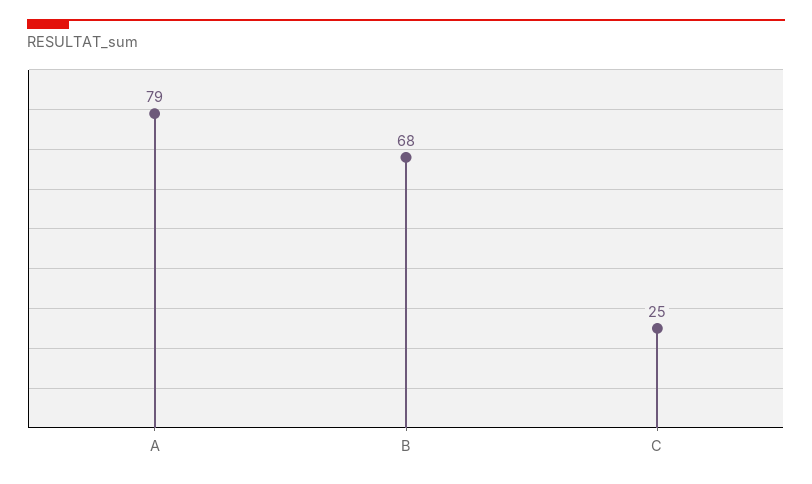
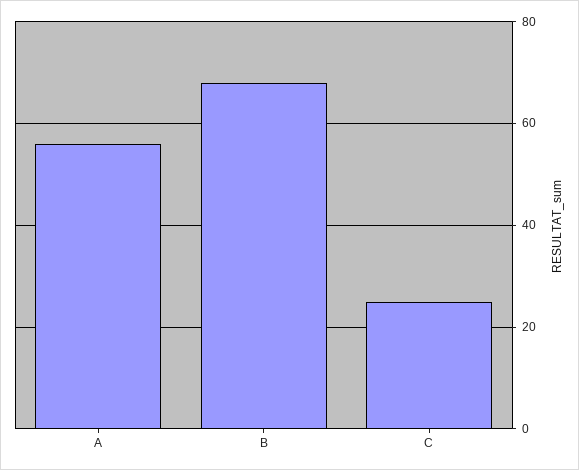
  {
-   "A": 79,
+   "A": 55,
    "B": 68,
    "C": 25
  }

